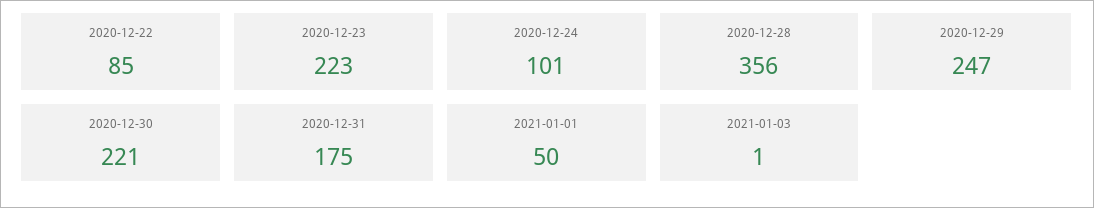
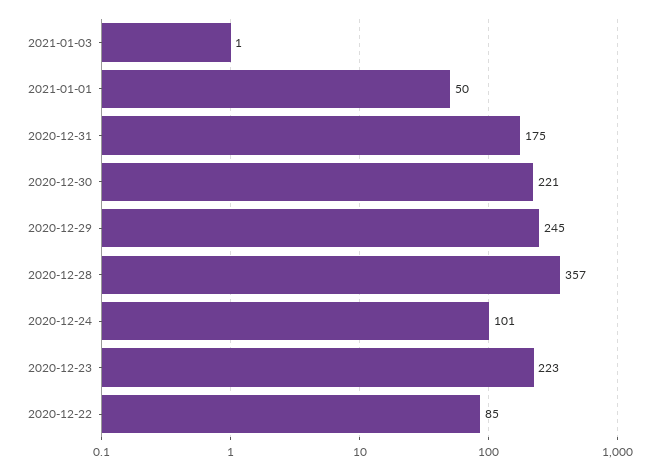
  {
    "2020-12-22": 85,
    "2020-12-23": 223,
    "2020-12-24": 101,
-   "2020-12-28": 356,
+   "2020-12-28": 357,
-   "2020-12-29": 247,
+   "2020-12-29": 245,
    "2020-12-30": 221,
    "2020-12-31": 175,
    "2021-01-01": 50,
    "2021-01-03": 1
  }

